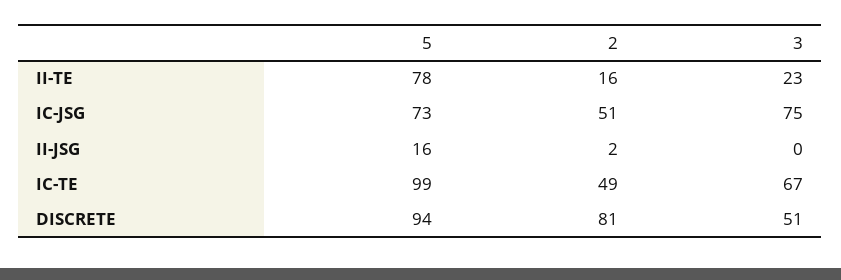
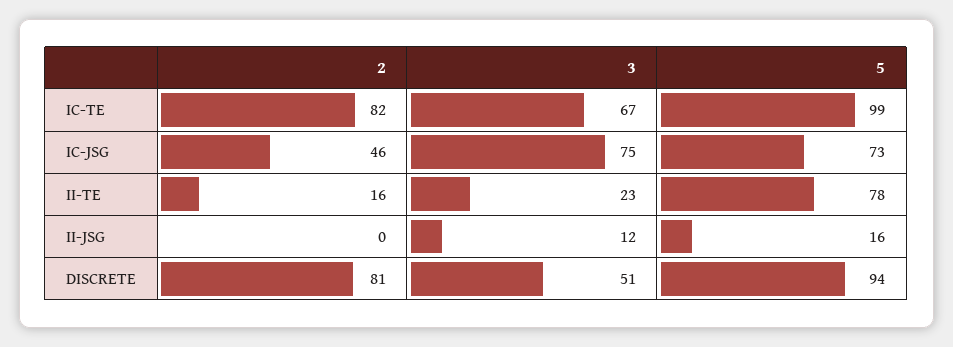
  {
    "5": {
      "II-TE": 78,
      "IC-JSG": 73,
      "II-JSG": 16,
      "IC-TE": 99,
      "DISCRETE": 94
    },
    "2": {
      "II-TE": 16,
-     "IC-JSG": 51,
+     "IC-JSG": 46,
-     "II-JSG": 2,
+     "II-JSG": 0,
-     "IC-TE": 49,
+     "IC-TE": 82,
      "DISCRETE": 81
    },
    "3": {
      "II-TE": 23,
      "IC-JSG": 75,
-     "II-JSG": 0,
+     "II-JSG": 12,
      "IC-TE": 67,
      "DISCRETE": 51
    }
  }

